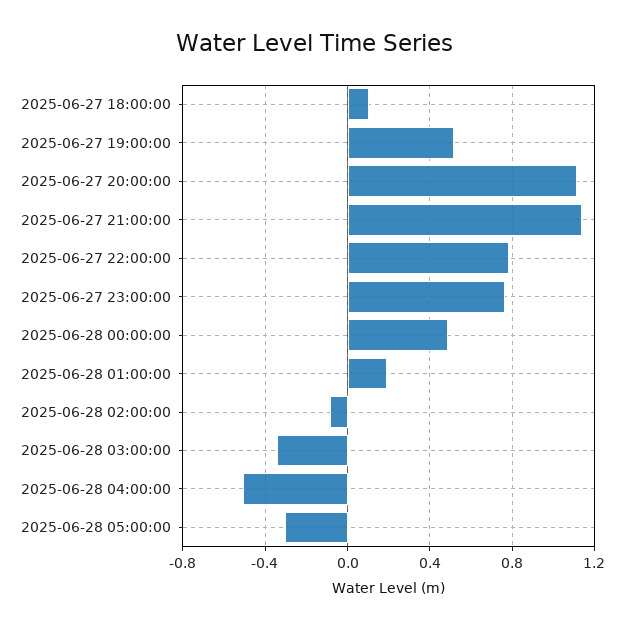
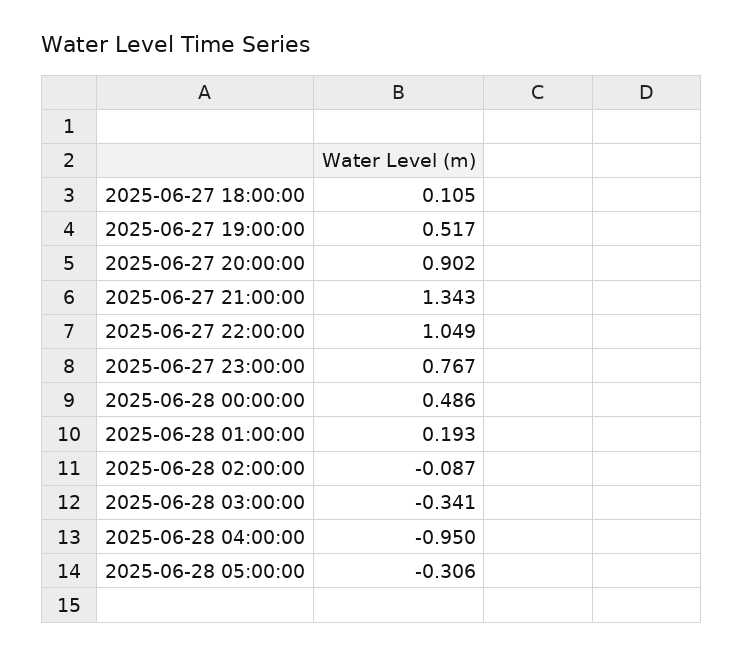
  {
    "2025-06-27 18:00:00": 0.105,
    "2025-06-27 19:00:00": 0.517,
-   "2025-06-27 20:00:00": 1.1,
+   "2025-06-27 20:00:00": 0.902,
-   "2025-06-27 21:00:00": 1.15,
+   "2025-06-27 21:00:00": 1.343,
-   "2025-06-27 22:00:00": 0.8,
+   "2025-06-27 22:00:00": 1.049,
    "2025-06-27 23:00:00": 0.767,
    "2025-06-28 00:00:00": 0.486,
    "2025-06-28 01:00:00": 0.193,
    "2025-06-28 02:00:00": -0.087,
    "2025-06-28 03:00:00": -0.341,
-   "2025-06-28 04:00:00": -0.5,
+   "2025-06-28 04:00:00": -0.95,
    "2025-06-28 05:00:00": -0.306
  }

